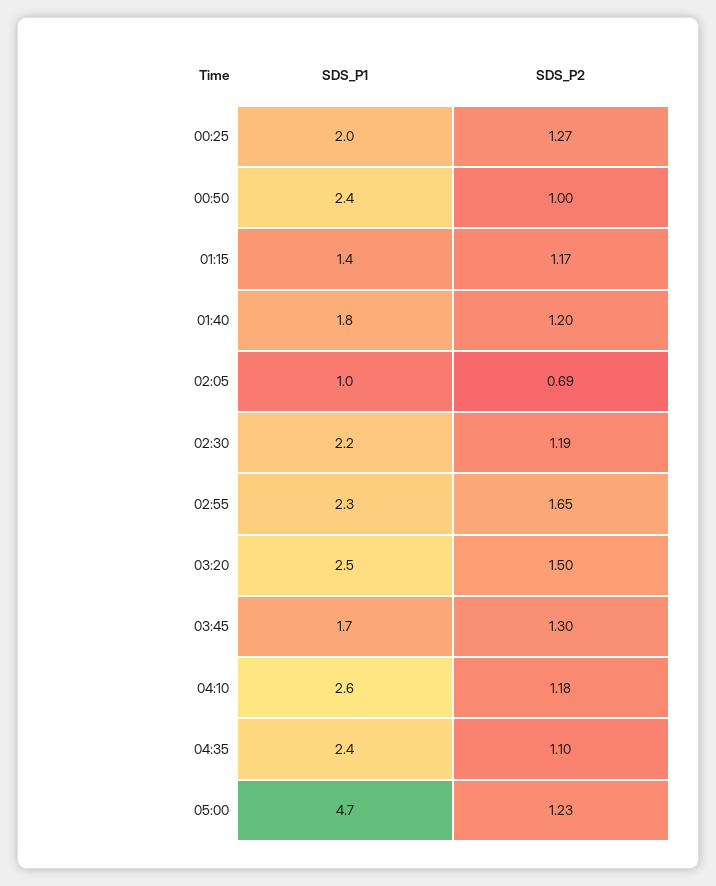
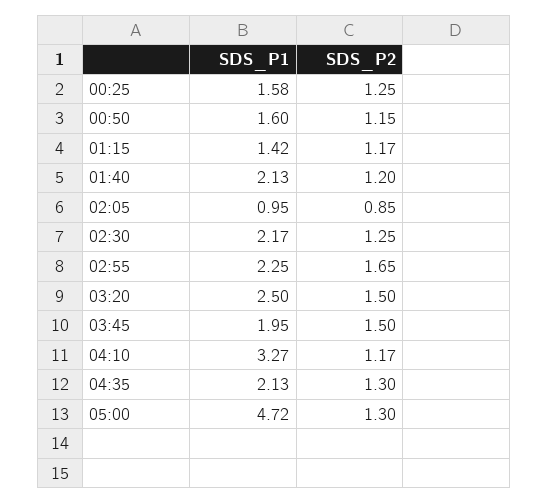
  {
    "SDS_P1": {
-     "00:25": 2,
+     "00:25": 1.58,
-     "00:50": 2.4,
+     "00:50": 1.6,
      "01:15": 1.42,
-     "01:40": 1.8,
+     "01:40": 2.13,
      "02:05": 0.95,
      "02:30": 2.17,
      "02:55": 2.25,
      "03:20": 2.5,
-     "03:45": 1.7,
+     "03:45": 1.95,
-     "04:10": 2.6,
+     "04:10": 3.27,
-     "04:35": 2.4,
+     "04:35": 2.13,
      "05:00": 4.72
    },
    "SDS_P2": {
-     "00:25": 1.27,
+     "00:25": 1.25,
-     "00:50": 1,
+     "00:50": 1.15,
      "01:15": 1.17,
      "01:40": 1.2,
-     "02:05": 0.69,
+     "02:05": 0.85,
-     "02:30": 1.19,
+     "02:30": 1.25,
      "02:55": 1.65,
      "03:20": 1.5,
-     "03:45": 1.3,
+     "03:45": 1.5,
-     "04:10": 1.18,
+     "04:10": 1.17,
-     "04:35": 1.1,
+     "04:35": 1.3,
-     "05:00": 1.23
+     "05:00": 1.3
    }
  }

